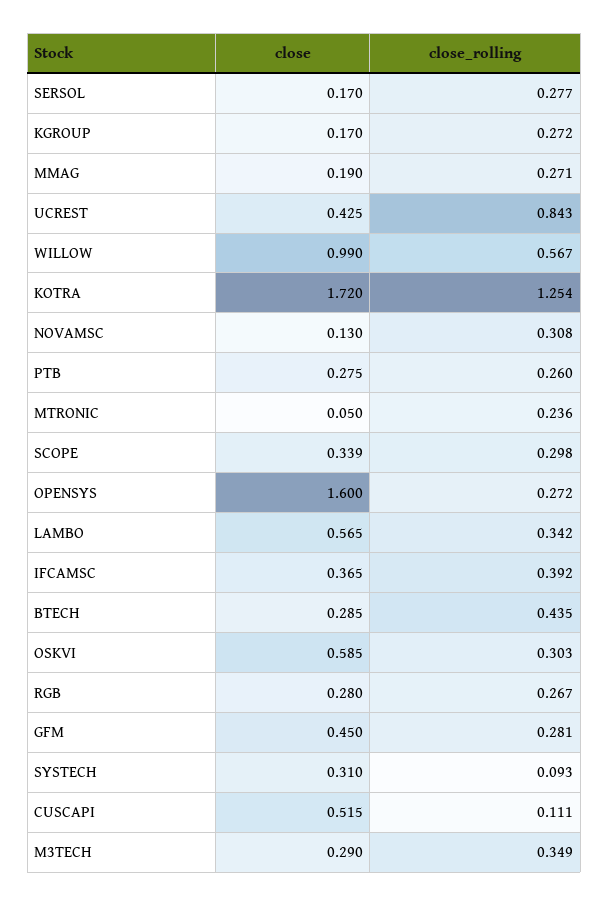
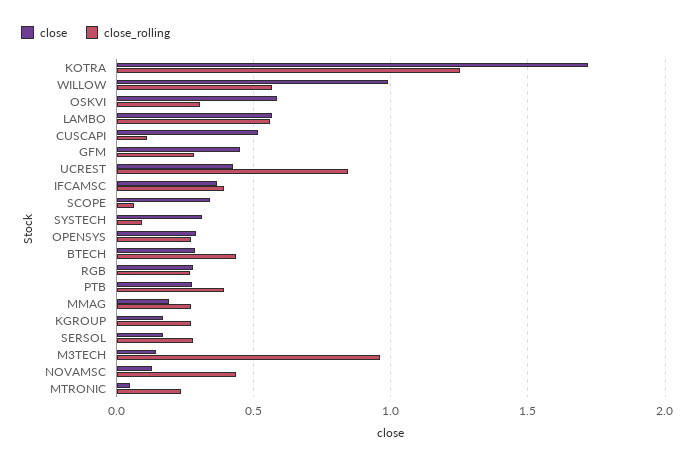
  {
    "close": {
      "SERSOL": 0.17,
      "KGROUP": 0.17,
      "MMAG": 0.19,
      "UCREST": 0.425,
      "WILLOW": 0.99,
      "KOTRA": 1.72,
      "NOVAMSC": 0.13,
      "PTB": 0.275,
      "MTRONIC": 0.05,
      "SCOPE": 0.339,
-     "OPENSYS": 1.6,
+     "OPENSYS": 0.3,
      "LAMBO": 0.565,
      "IFCAMSC": 0.365,
      "BTECH": 0.285,
      "OSKVI": 0.585,
      "RGB": 0.28,
      "GFM": 0.45,
      "SYSTECH": 0.31,
      "CUSCAPI": 0.515,
-     "M3TECH": 0.29
+     "M3TECH": 0.15
    },
    "close_rolling": {
      "SERSOL": 0.277,
      "KGROUP": 0.272,
      "MMAG": 0.271,
      "UCREST": 0.843,
      "WILLOW": 0.567,
      "KOTRA": 1.254,
-     "NOVAMSC": 0.308,
+     "NOVAMSC": 0.45,
-     "PTB": 0.26,
+     "PTB": 0.4,
      "MTRONIC": 0.236,
-     "SCOPE": 0.298,
+     "SCOPE": 0.05,
      "OPENSYS": 0.272,
-     "LAMBO": 0.342,
+     "LAMBO": 0.55,
      "IFCAMSC": 0.392,
      "BTECH": 0.435,
      "OSKVI": 0.303,
      "RGB": 0.267,
      "GFM": 0.281,
      "SYSTECH": 0.093,
      "CUSCAPI": 0.111,
-     "M3TECH": 0.349
+     "M3TECH": 0.95
    }
  }

